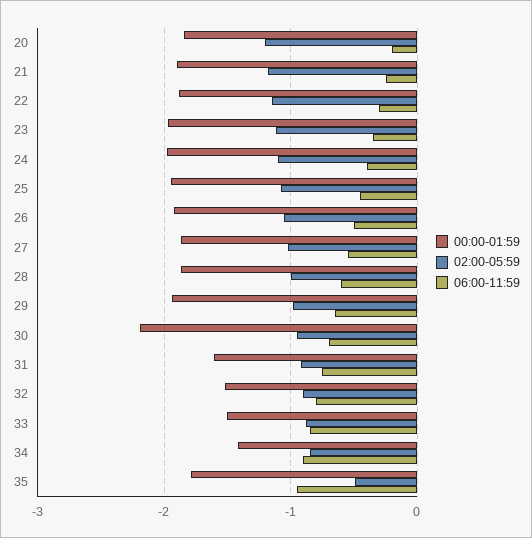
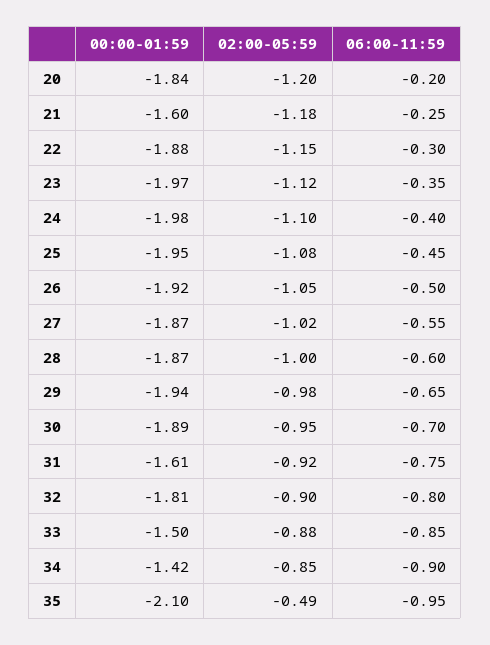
  {
    "00:00-01:59": {
      "20": -1.84,
-     "21": -1.9,
+     "21": -1.6,
      "22": -1.88,
      "23": -1.97,
      "24": -1.98,
      "25": -1.95,
      "26": -1.92,
      "27": -1.87,
      "28": -1.87,
      "29": -1.94,
-     "30": -2.2,
+     "30": -1.89,
      "31": -1.61,
-     "32": -1.5,
+     "32": -1.81,
      "33": -1.5,
      "34": -1.42,
-     "35": -1.8
+     "35": -2.1
    },
    "02:00-05:59": {
      "20": -1.2,
      "21": -1.18,
      "22": -1.15,
      "23": -1.12,
      "24": -1.1,
      "25": -1.08,
      "26": -1.05,
      "27": -1.02,
      "28": -1,
      "29": -0.98,
      "30": -0.95,
      "31": -0.92,
      "32": -0.9,
      "33": -0.88,
      "34": -0.85,
      "35": -0.49
    },
    "06:00-11:59": {
      "20": -0.2,
      "21": -0.25,
      "22": -0.3,
      "23": -0.35,
      "24": -0.4,
      "25": -0.45,
      "26": -0.5,
      "27": -0.55,
      "28": -0.6,
      "29": -0.65,
      "30": -0.7,
      "31": -0.75,
      "32": -0.8,
      "33": -0.85,
      "34": -0.9,
      "35": -0.95
    }
  }

